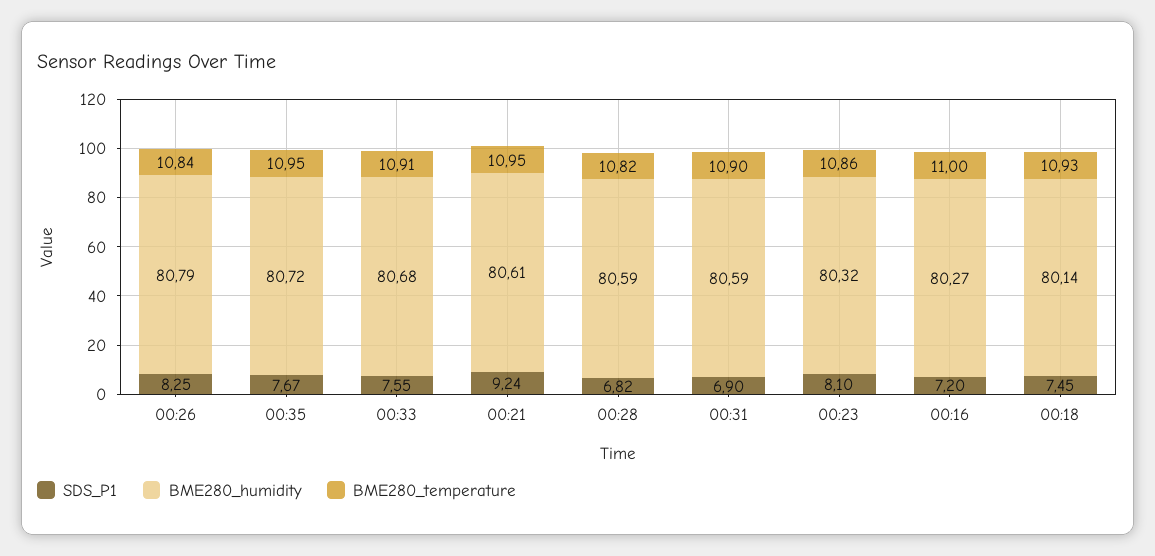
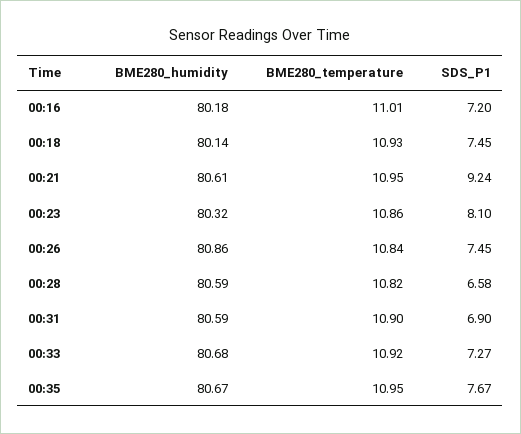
  {
    "SDS_P1": {
-     "00:26": 8.25,
+     "00:26": 7.45,
      "00:35": 7.67,
-     "00:33": 7.55,
+     "00:33": 7.27,
      "00:21": 9.24,
-     "00:28": 6.82,
+     "00:28": 6.58,
      "00:31": 6.9,
      "00:23": 8.1,
      "00:16": 7.2,
      "00:18": 7.45
    },
    "BME280_humidity": {
-     "00:26": 80.79,
+     "00:26": 80.86,
-     "00:35": 80.72,
+     "00:35": 80.67,
      "00:33": 80.68,
      "00:21": 80.61,
      "00:28": 80.59,
      "00:31": 80.59,
      "00:23": 80.32,
-     "00:16": 80.27,
+     "00:16": 80.18,
      "00:18": 80.14
    },
    "BME280_temperature": {
      "00:26": 10.84,
      "00:35": 10.95,
-     "00:33": 10.91,
+     "00:33": 10.92,
      "00:21": 10.95,
      "00:28": 10.82,
      "00:31": 10.9,
      "00:23": 10.86,
-     "00:16": 11,
+     "00:16": 11.01,
      "00:18": 10.93
    }
  }

